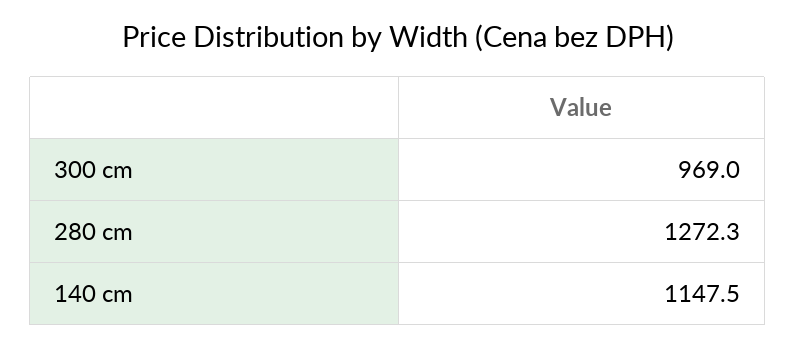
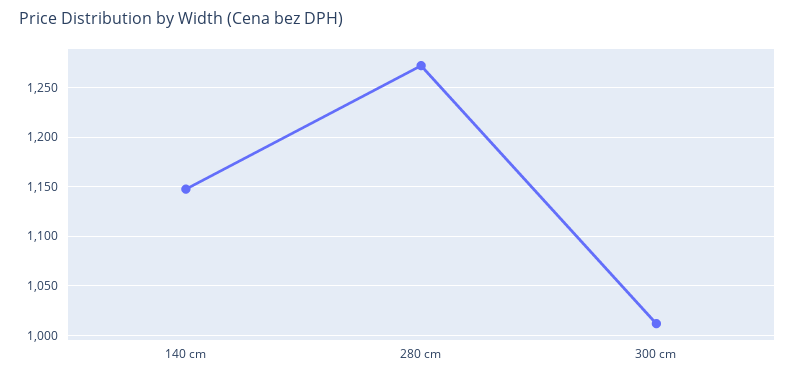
  {
-   "300 cm": 969,
+   "300 cm": 1010,
    "280 cm": 1272.3,
    "140 cm": 1147.5
  }

